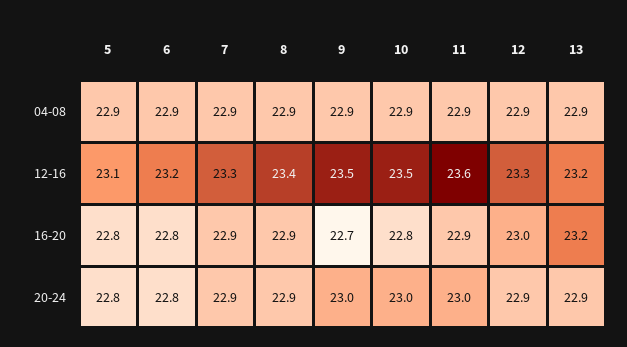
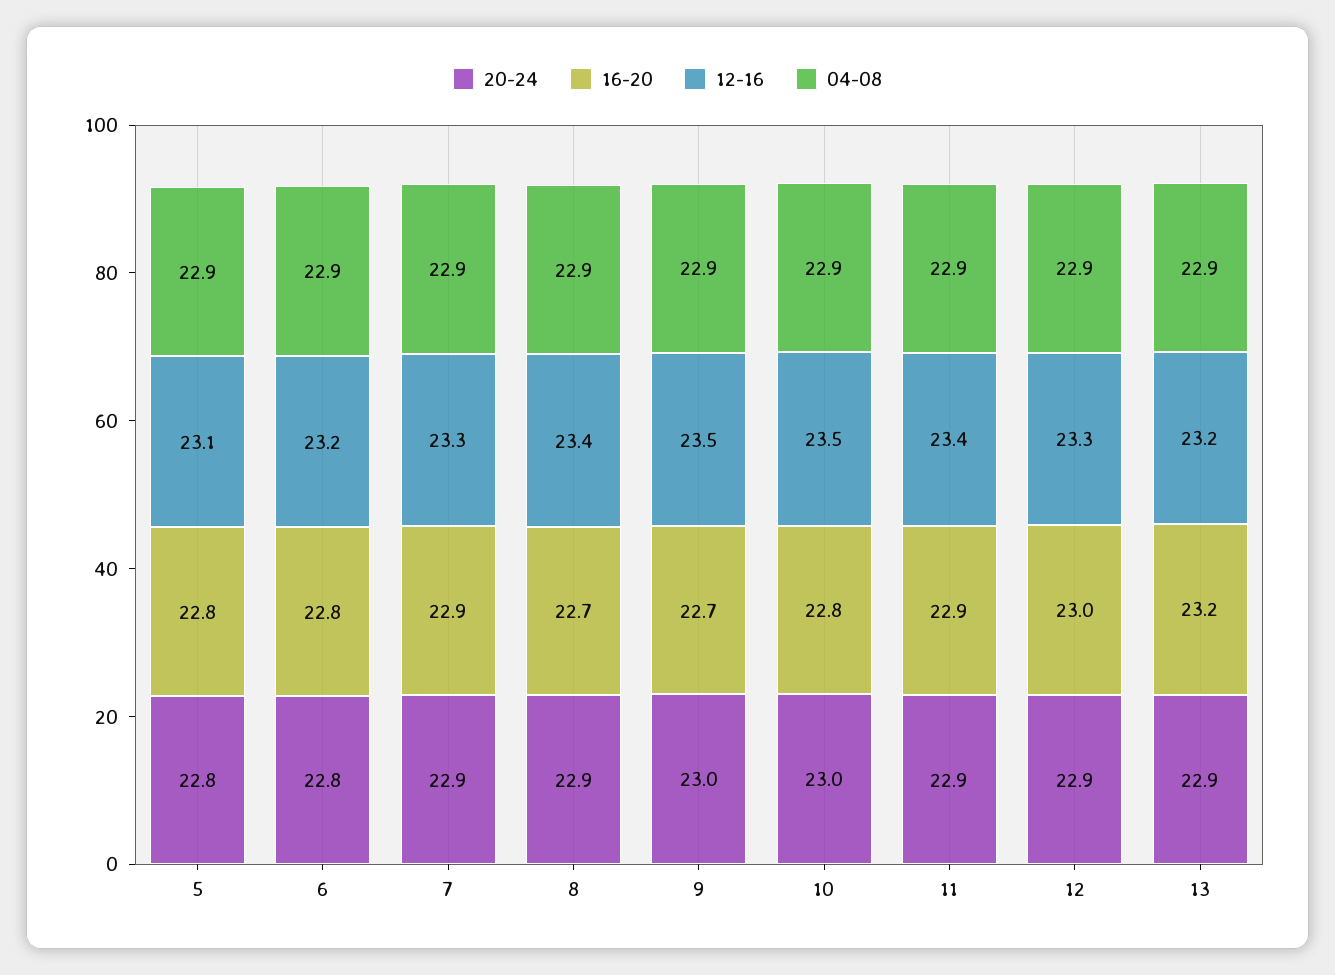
  {
    "04-08": {
      "5": 22.9,
      "6": 22.9,
      "7": 22.9,
      "8": 22.9,
      "9": 22.9,
      "10": 22.9,
      "11": 22.9,
      "12": 22.9,
      "13": 22.9
    },
    "12-16": {
      "5": 23.1,
      "6": 23.2,
      "7": 23.3,
      "8": 23.4,
      "9": 23.5,
      "10": 23.5,
-     "11": 23.6,
+     "11": 23.4,
      "12": 23.3,
      "13": 23.2
    },
    "16-20": {
      "5": 22.8,
      "6": 22.8,
      "7": 22.9,
-     "8": 22.9,
+     "8": 22.7,
      "9": 22.7,
      "10": 22.8,
      "11": 22.9,
      "12": 23,
      "13": 23.2
    },
    "20-24": {
      "5": 22.8,
      "6": 22.8,
      "7": 22.9,
      "8": 22.9,
      "9": 23,
      "10": 23,
-     "11": 23,
+     "11": 22.9,
      "12": 22.9,
      "13": 22.9
    }
  }

